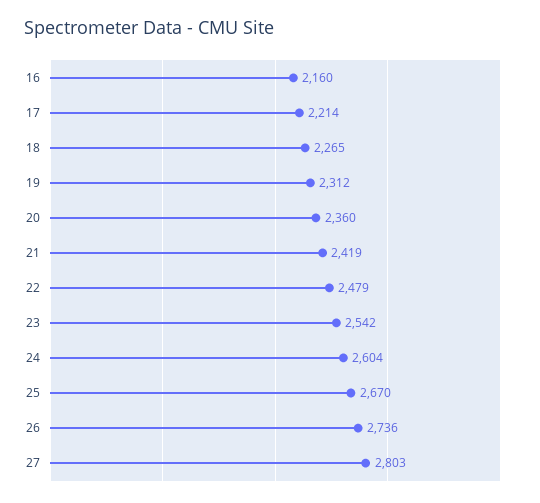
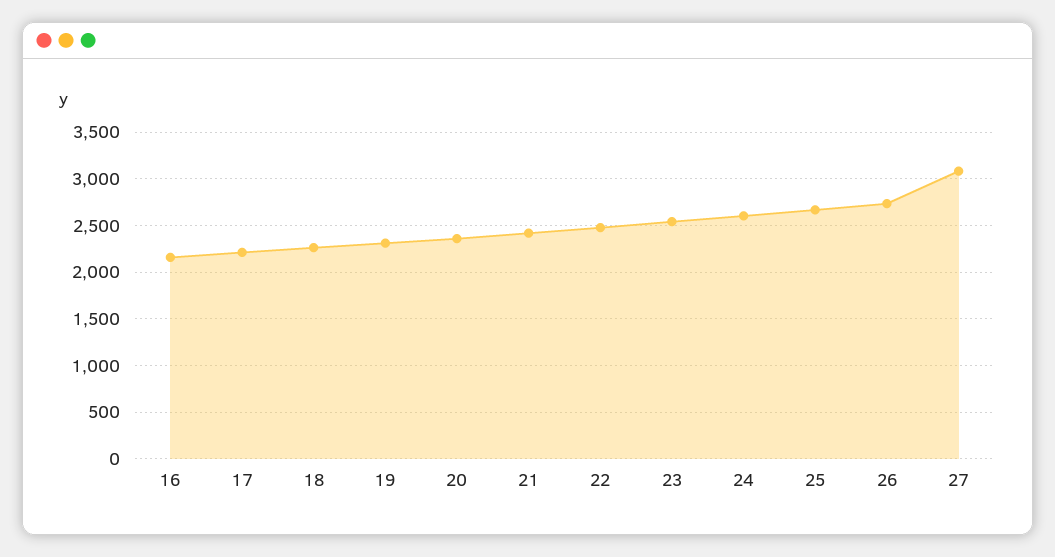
  {
    "16": 2160,
    "17": 2214,
    "18": 2265,
    "19": 2312,
    "20": 2360,
    "21": 2419,
    "22": 2479,
    "23": 2542,
    "24": 2604,
    "25": 2670,
    "26": 2736,
-   "27": 2803
+   "27": 3100
  }

